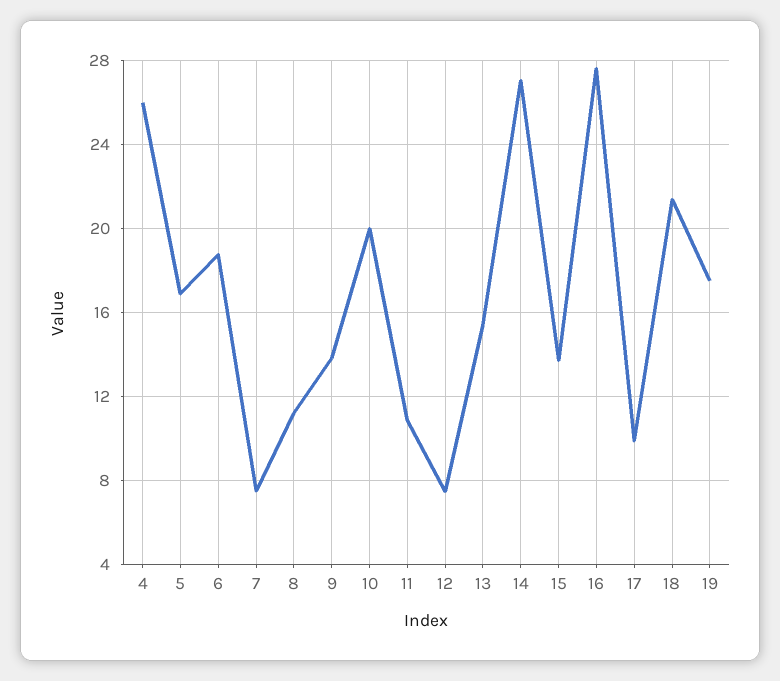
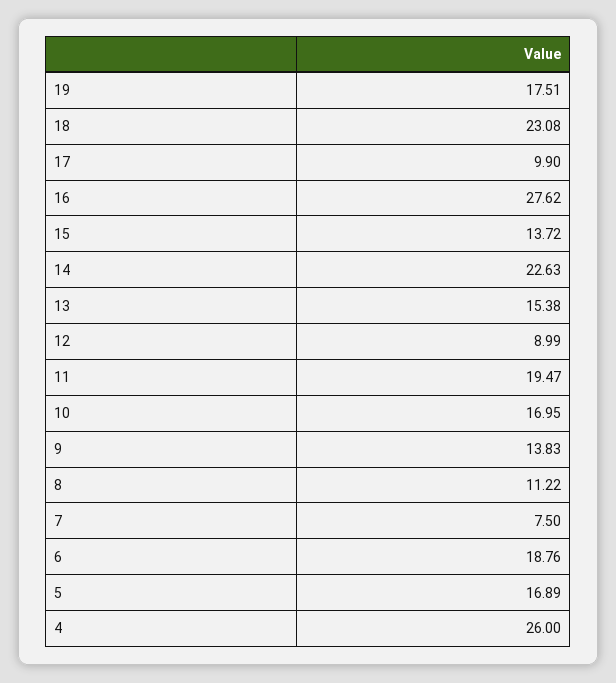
  {
    "4": 26,
    "5": 16.89,
    "6": 18.76,
    "7": 7.5,
    "8": 11.22,
    "9": 13.83,
-   "10": 20,
+   "10": 16.95,
-   "11": 11,
+   "11": 19.47,
-   "12": 7.5,
+   "12": 8.99,
    "13": 15.38,
-   "14": 27,
+   "14": 22.63,
    "15": 13.72,
    "16": 27.62,
    "17": 9.9,
-   "18": 21.5,
+   "18": 23.08,
    "19": 17.51
  }

